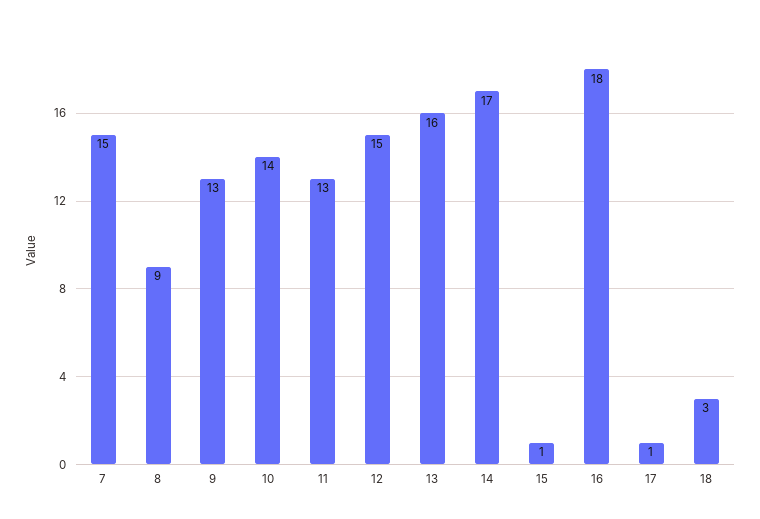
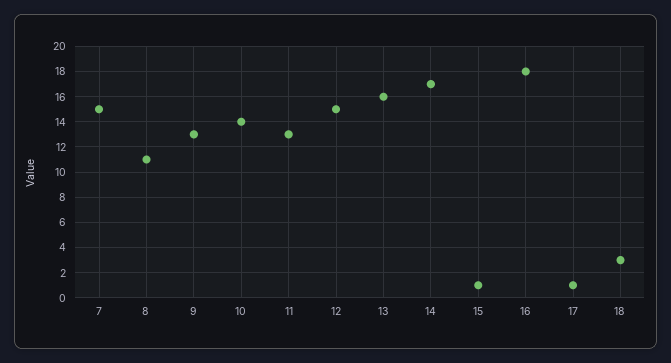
  {
    "7": 15,
-   "8": 9,
+   "8": 11,
    "9": 13,
    "10": 14,
    "11": 13,
    "12": 15,
    "13": 16,
    "14": 17,
    "15": 1,
    "16": 18,
    "17": 1,
    "18": 3
  }

